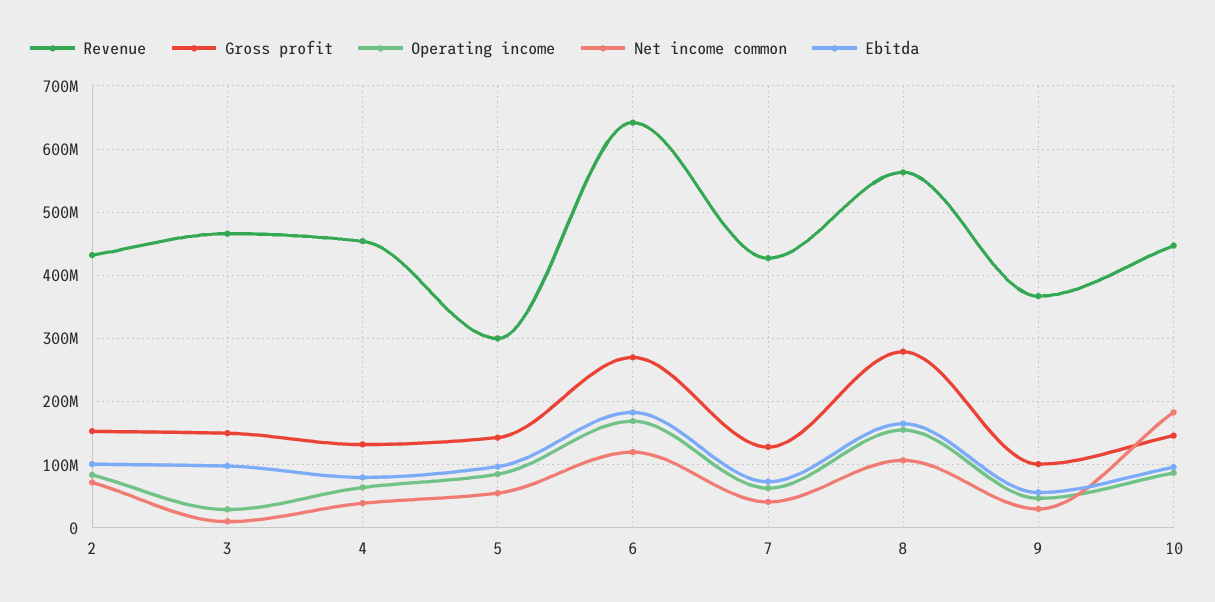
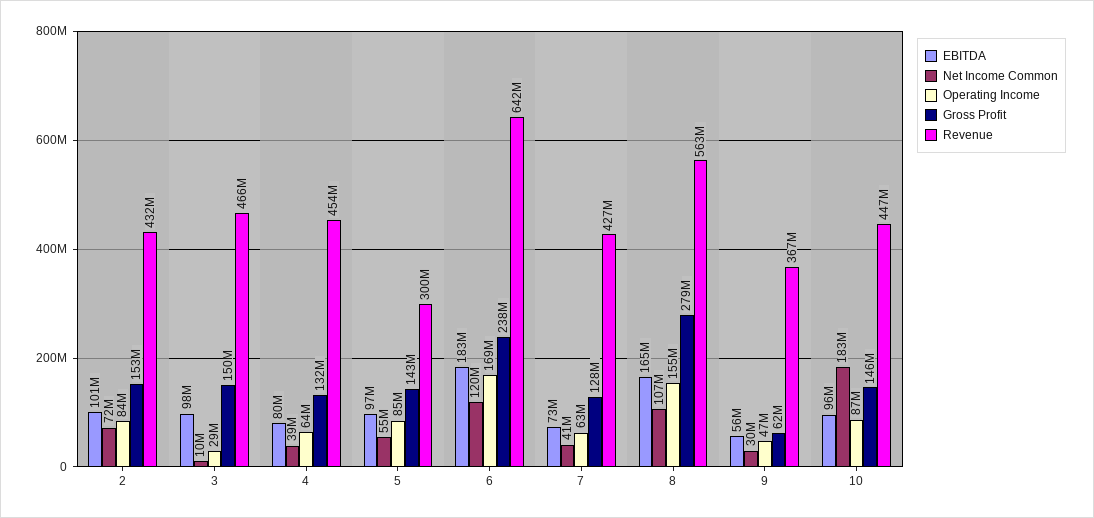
  {
    "Revenue": {
      "2": 432000000,
      "3": 466000000,
      "4": 454000000,
      "5": 300000000,
      "6": 642000000,
      "7": 427000000,
      "8": 563000000,
      "9": 367000000,
      "10": 447000000
    },
    "Gross profit": {
      "2": 153000000,
      "3": 150000000,
      "4": 132000000,
      "5": 143000000,
-     "6": 270000000,
+     "6": 238000000,
      "7": 128000000,
      "8": 279000000,
-     "9": 100000000,
+     "9": 62000000,
      "10": 146000000
    },
    "Operating income": {
      "2": 84000000,
      "3": 29000000,
      "4": 64000000,
      "5": 85000000,
      "6": 169000000,
      "7": 63000000,
      "8": 155000000,
      "9": 47000000,
      "10": 87000000
    },
    "Net income common": {
      "2": 72000000,
      "3": 10000000,
      "4": 39000000,
      "5": 55000000,
      "6": 120000000,
      "7": 41000000,
      "8": 107000000,
      "9": 30000000,
      "10": 183000000
    },
    "Ebitda": {
      "2": 101000000,
      "3": 98000000,
      "4": 80000000,
      "5": 97000000,
      "6": 183000000,
      "7": 73000000,
      "8": 165000000,
      "9": 56000000,
      "10": 96000000
    }
  }

